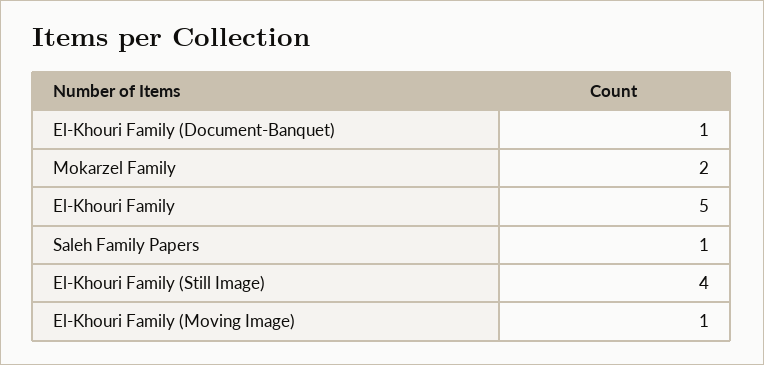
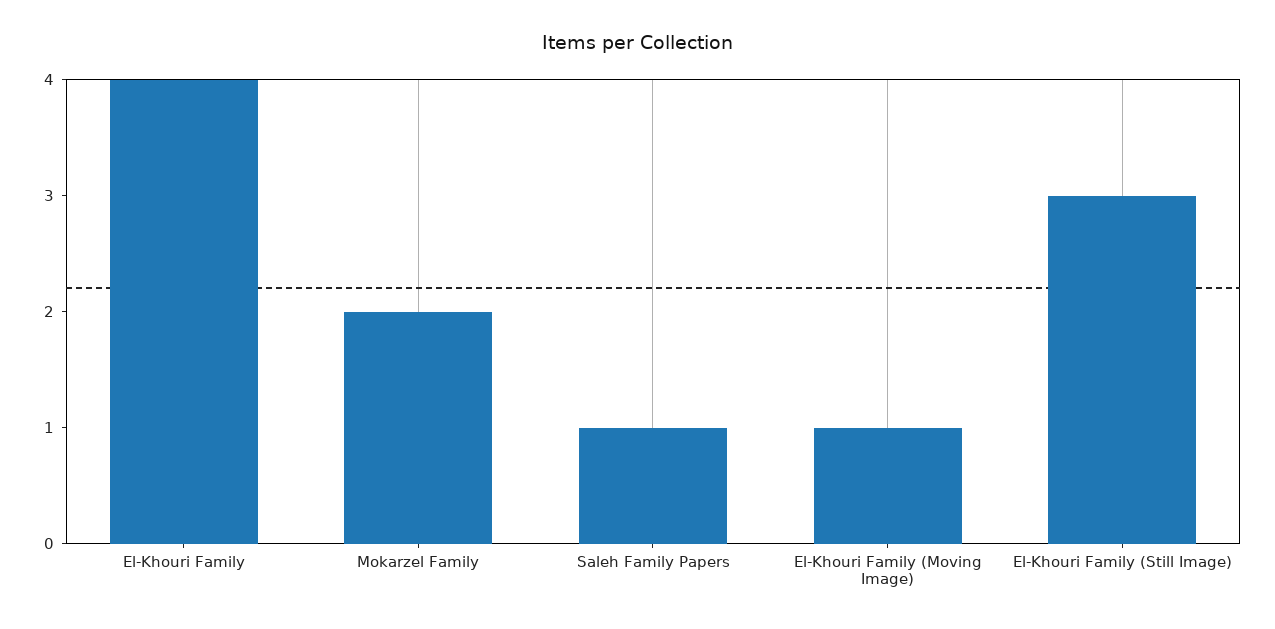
  {
-   "El-Khouri Family (Document-Banquet)": 1,
    "Mokarzel Family": 2,
-   "El-Khouri Family": 5,
+   "El-Khouri Family": 4,
    "Saleh Family Papers": 1,
-   "El-Khouri Family (Still Image)": 4,
+   "El-Khouri Family (Still Image)": 3,
    "El-Khouri Family (Moving Image)": 1
  }

